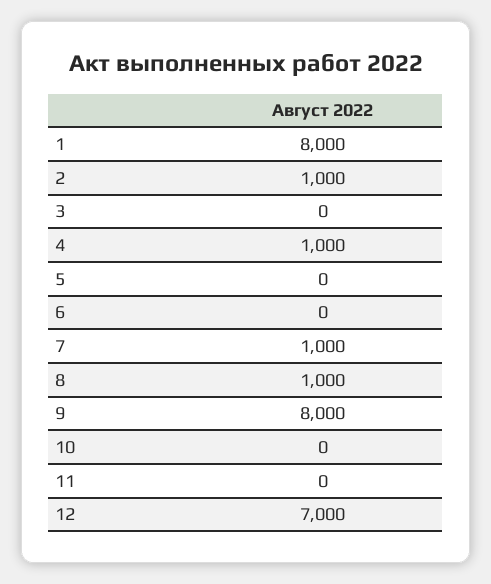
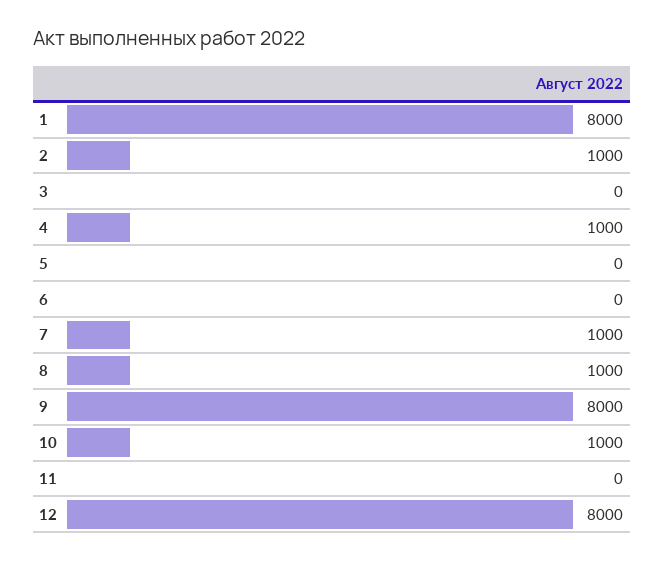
  {
    "1": 8000,
    "2": 1000,
    "3": 0,
    "4": 1000,
    "5": 0,
    "6": 0,
    "7": 1000,
    "8": 1000,
    "9": 8000,
-   "10": 0,
+   "10": 1000,
    "11": 0,
-   "12": 7000
+   "12": 8000
  }

